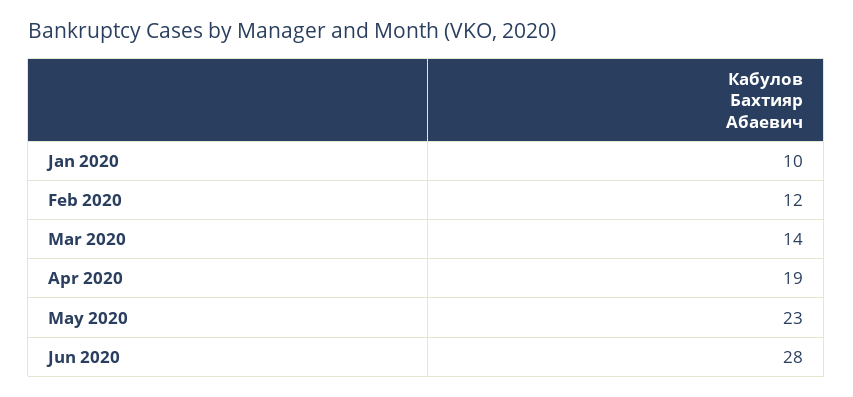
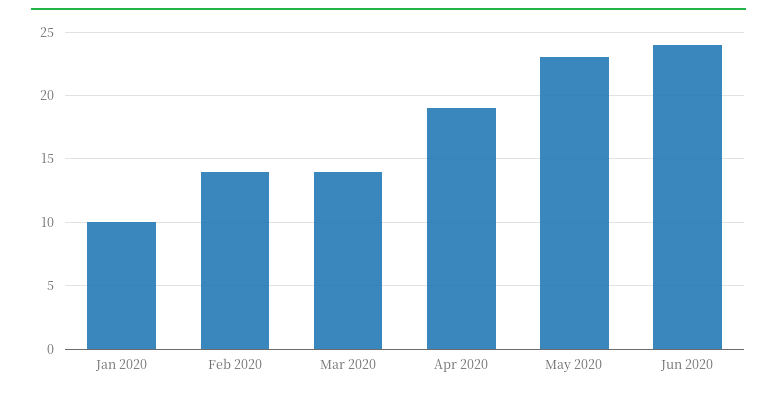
  {
    "Jan 2020": 10,
-   "Feb 2020": 12,
+   "Feb 2020": 14,
    "Mar 2020": 14,
    "Apr 2020": 19,
    "May 2020": 23,
-   "Jun 2020": 28
+   "Jun 2020": 24
  }

